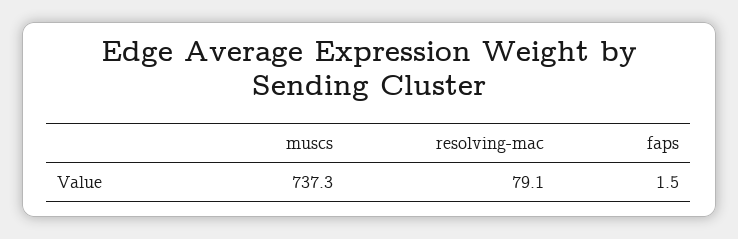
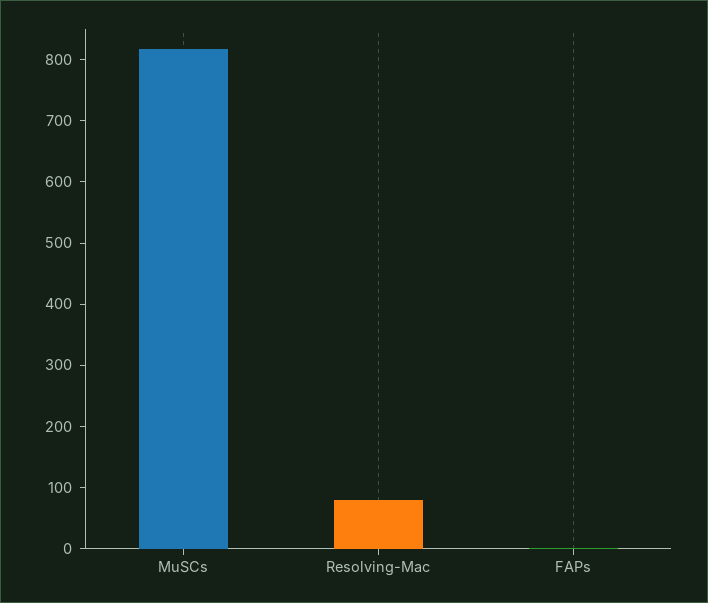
  {
-   "muscs": 737.3,
+   "muscs": 820,
    "resolving-mac": 79.1,
    "faps": 1.5
  }

